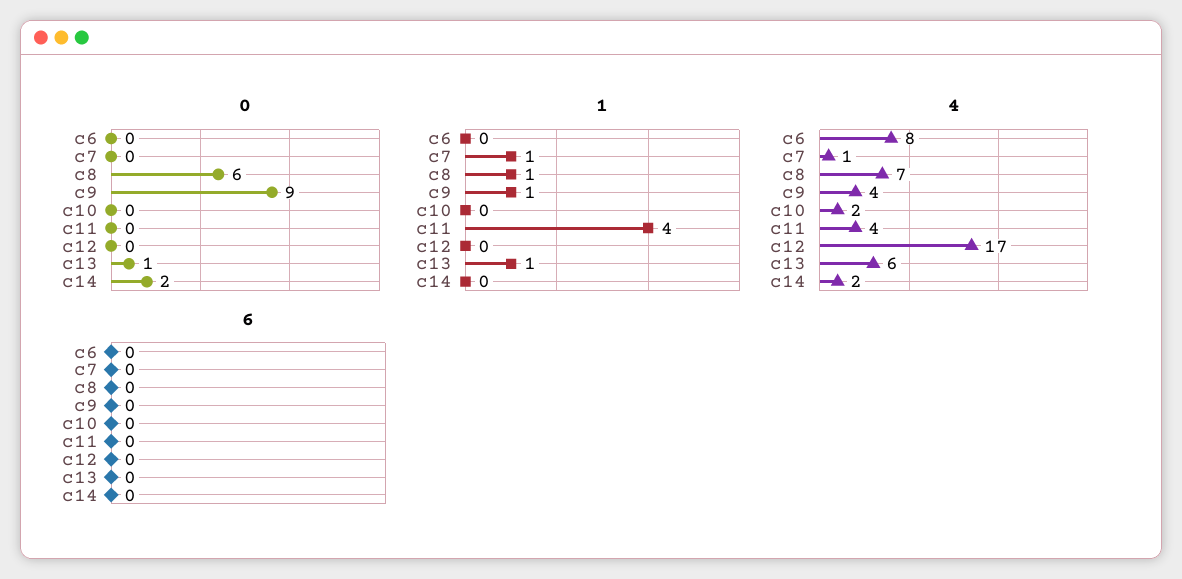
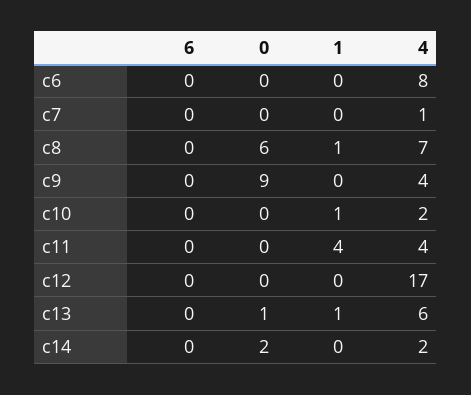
  {
    "0": {
      "c6": 0,
      "c7": 0,
      "c8": 6,
      "c9": 9,
      "c10": 0,
      "c11": 0,
      "c12": 0,
      "c13": 1,
      "c14": 2
    },
    "1": {
      "c6": 0,
-     "c7": 1,
+     "c7": 0,
      "c8": 1,
-     "c9": 1,
+     "c9": 0,
-     "c10": 0,
+     "c10": 1,
      "c11": 4,
      "c12": 0,
      "c13": 1,
      "c14": 0
    },
    "4": {
      "c6": 8,
      "c7": 1,
      "c8": 7,
      "c9": 4,
      "c10": 2,
      "c11": 4,
      "c12": 17,
      "c13": 6,
      "c14": 2
    },
    "6": {
      "c6": 0,
      "c7": 0,
      "c8": 0,
      "c9": 0,
      "c10": 0,
      "c11": 0,
      "c12": 0,
      "c13": 0,
      "c14": 0
    }
  }

